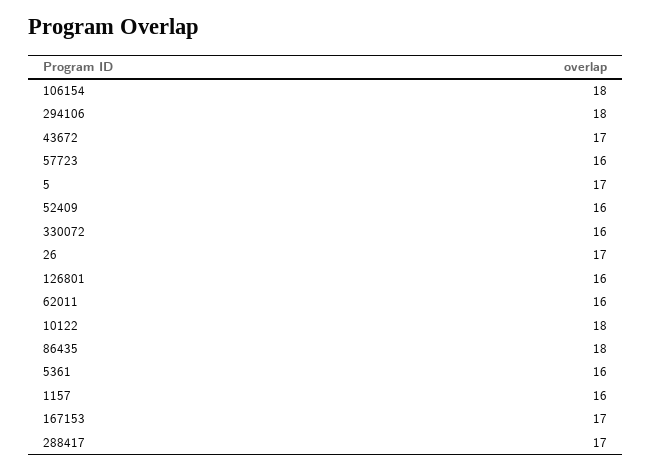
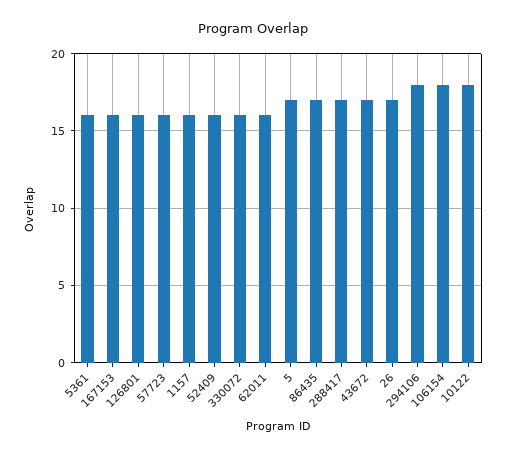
  {
    "106154": 18,
    "294106": 18,
    "43672": 17,
    "57723": 16,
    "5": 17,
    "52409": 16,
    "330072": 16,
    "26": 17,
    "126801": 16,
    "62011": 16,
    "10122": 18,
-   "86435": 18,
+   "86435": 17,
    "5361": 16,
    "1157": 16,
-   "167153": 17,
+   "167153": 16,
    "288417": 17
  }

